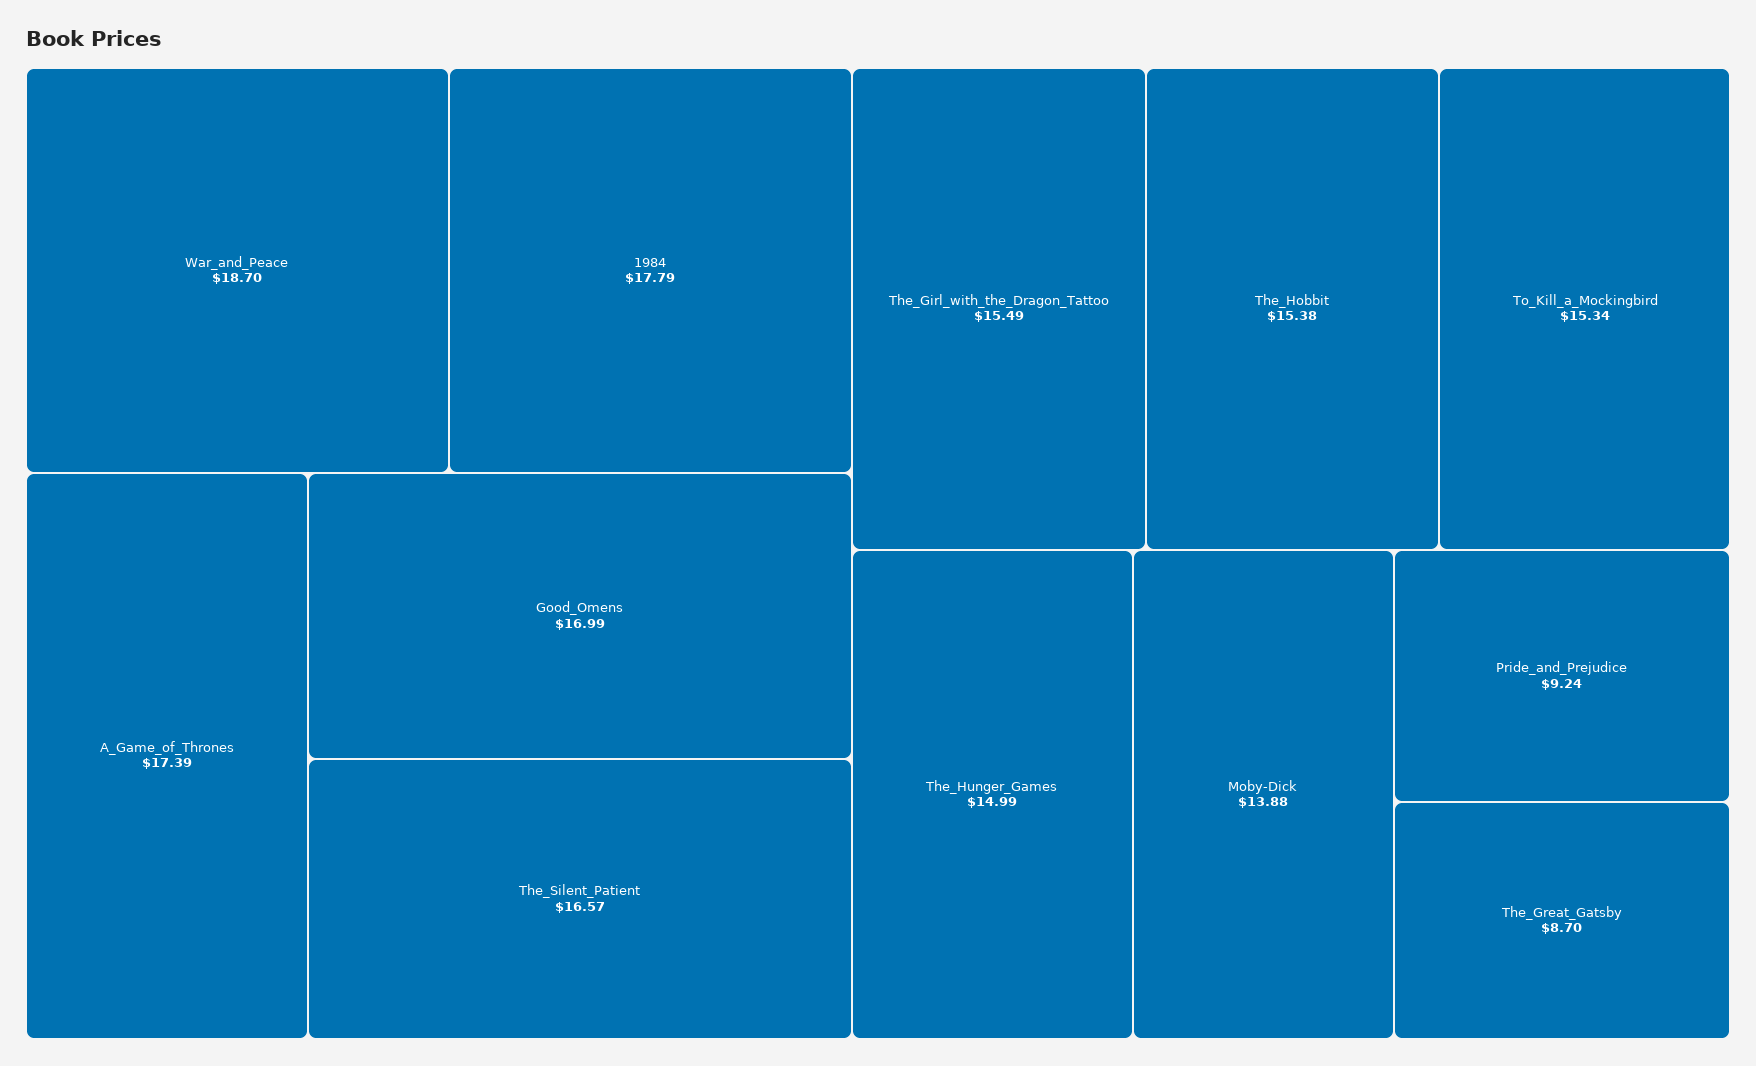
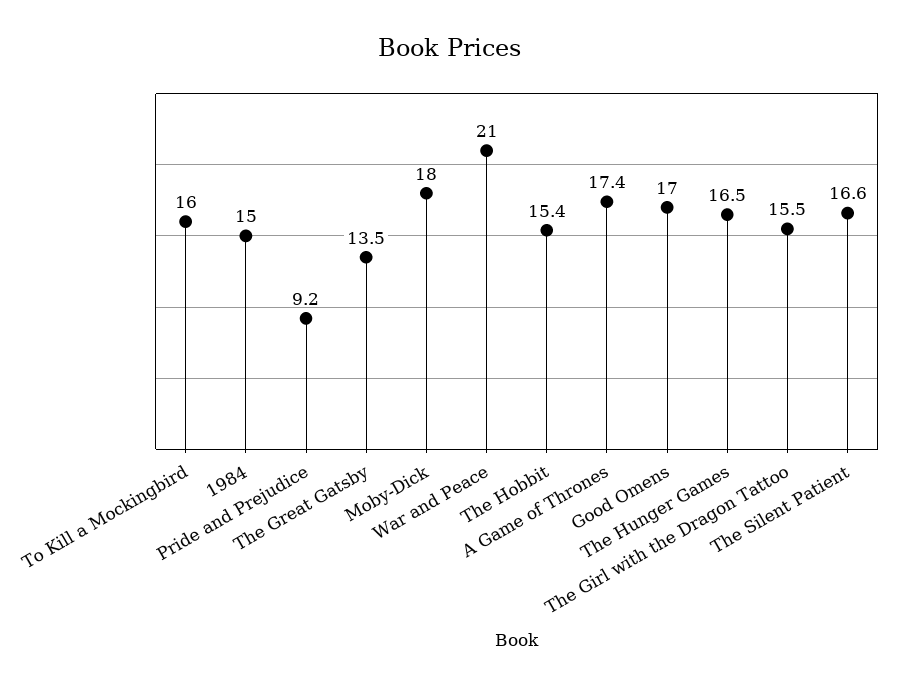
  {
-   "War_and_Peace": 18.7,
+   "War_and_Peace": 21,
-   "1984": 17.79,
+   "1984": 15,
    "A_Game_of_Thrones": 17.39,
    "Good_Omens": 16.99,
    "The_Silent_Patient": 16.57,
    "The_Girl_with_the_Dragon_Tattoo": 15.49,
    "The_Hobbit": 15.38,
-   "To_Kill_a_Mockingbird": 15.34,
+   "To_Kill_a_Mockingbird": 16,
-   "The_Hunger_Games": 14.99,
+   "The_Hunger_Games": 16.5,
-   "Moby-Dick": 13.88,
+   "Moby-Dick": 18,
    "Pride_and_Prejudice": 9.24,
-   "The_Great_Gatsby": 8.7
+   "The_Great_Gatsby": 13.5
  }

